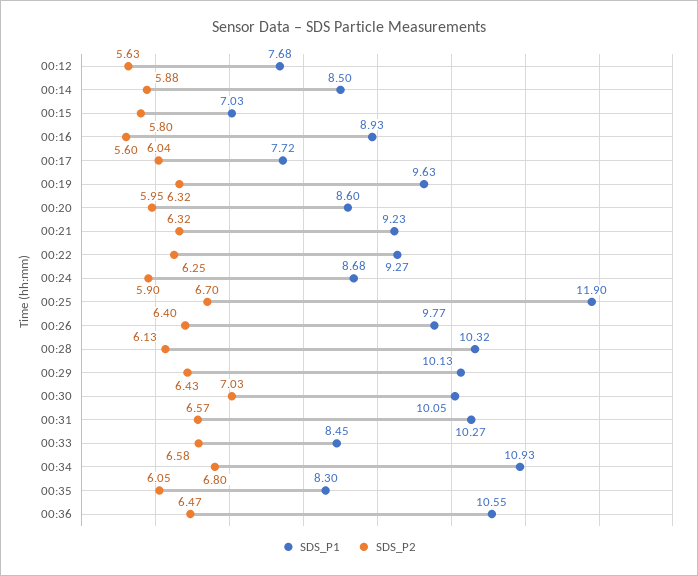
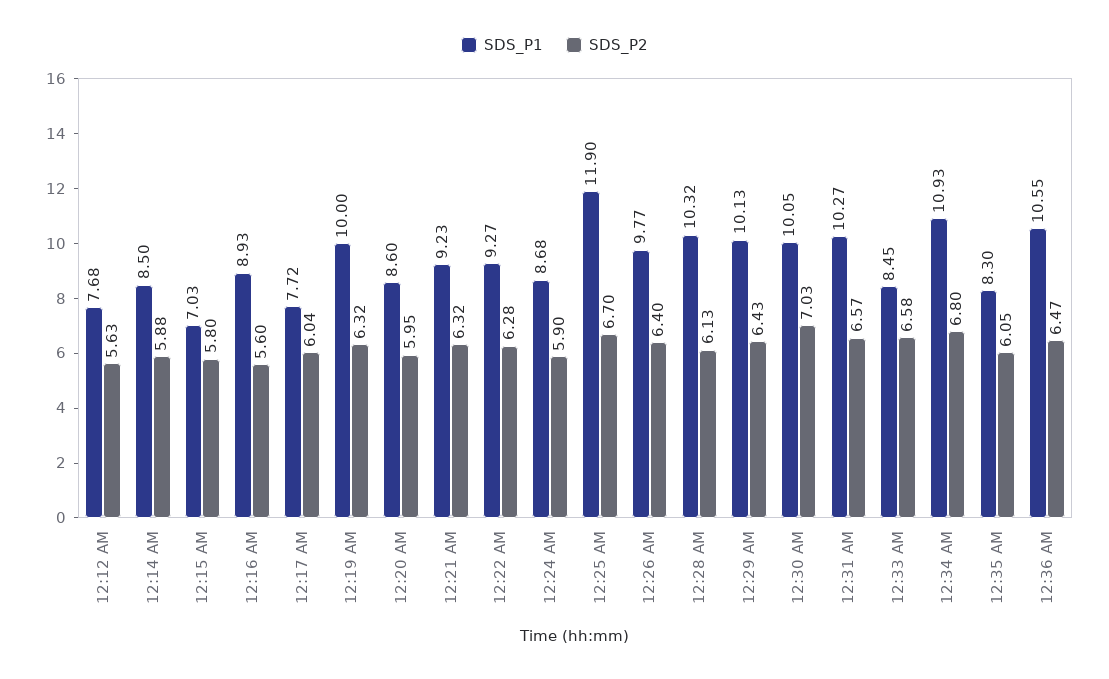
  {
    "SDS_P1": {
      "00:12": 7.68,
      "00:14": 8.5,
      "00:15": 7.03,
      "00:16": 8.93,
      "00:17": 7.72,
-     "00:19": 9.63,
+     "00:19": 10,
      "00:20": 8.6,
      "00:21": 9.23,
      "00:22": 9.27,
      "00:24": 8.68,
      "00:25": 11.9,
      "00:26": 9.77,
      "00:28": 10.32,
      "00:29": 10.13,
      "00:30": 10.05,
      "00:31": 10.27,
      "00:33": 8.45,
      "00:34": 10.93,
      "00:35": 8.3,
      "00:36": 10.55
    },
    "SDS_P2": {
      "00:12": 5.63,
      "00:14": 5.88,
      "00:15": 5.8,
      "00:16": 5.6,
      "00:17": 6.04,
      "00:19": 6.32,
      "00:20": 5.95,
      "00:21": 6.32,
-     "00:22": 6.25,
+     "00:22": 6.28,
      "00:24": 5.9,
      "00:25": 6.7,
      "00:26": 6.4,
      "00:28": 6.13,
      "00:29": 6.43,
      "00:30": 7.03,
      "00:31": 6.57,
      "00:33": 6.58,
      "00:34": 6.8,
      "00:35": 6.05,
      "00:36": 6.47
    }
  }

